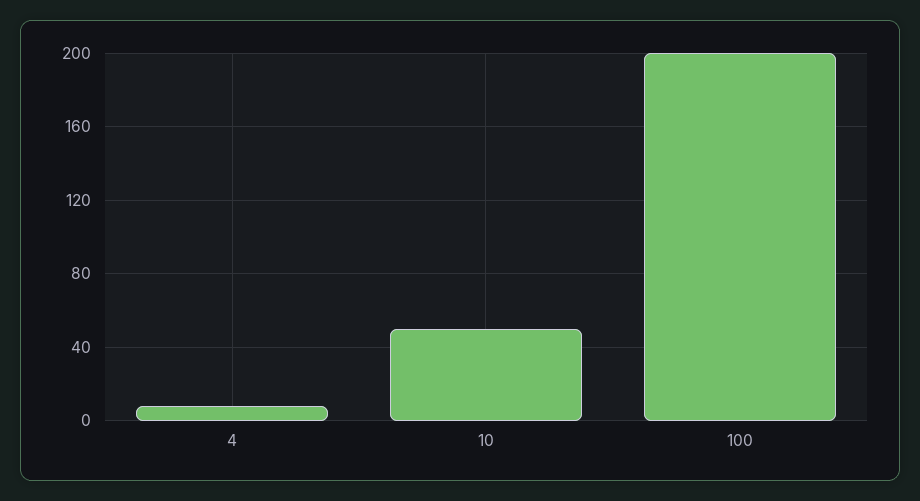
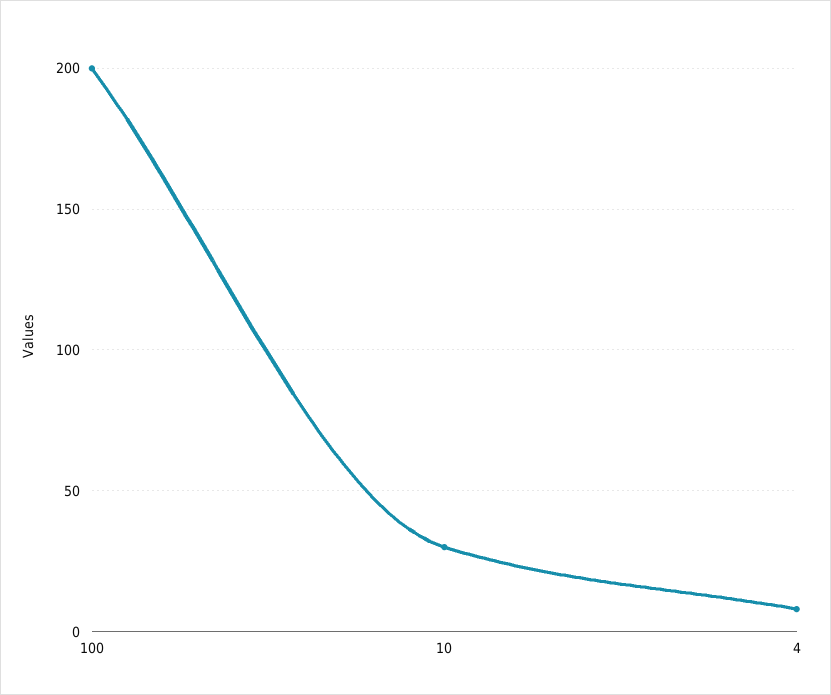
  {
    "4": 10,
-   "10": 50,
+   "10": 30,
    "100": 200
  }

